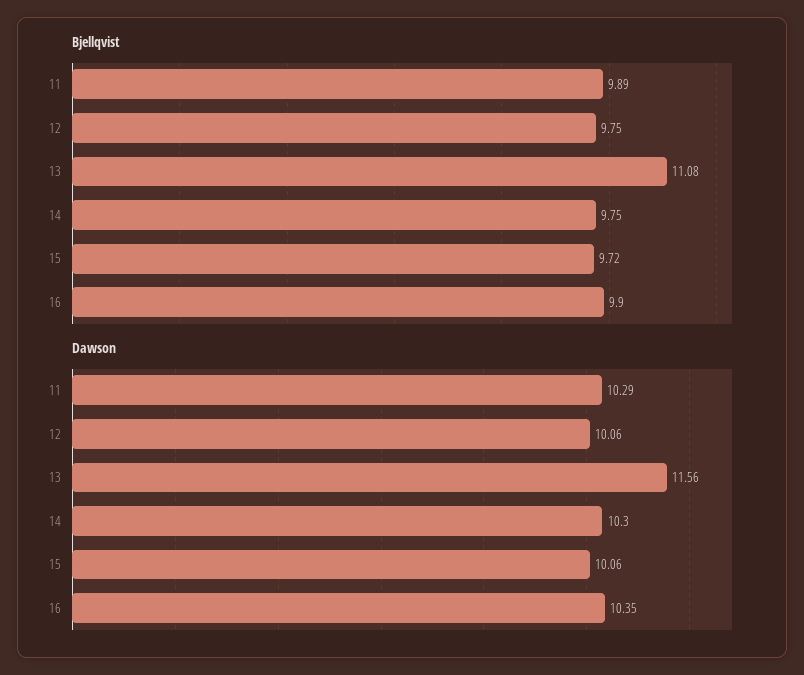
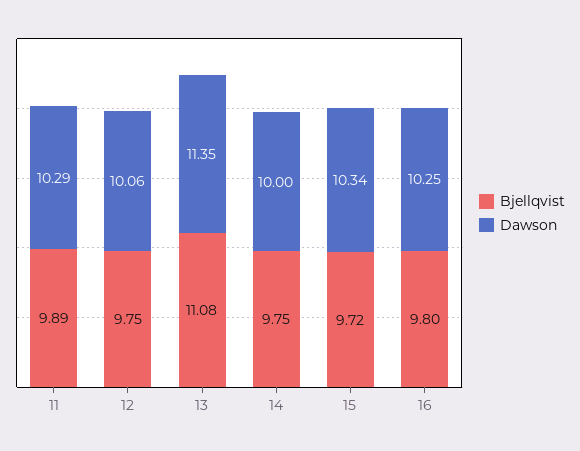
  {
    "Bjellqvist": {
      "11": 9.89,
      "12": 9.75,
      "13": 11.08,
      "14": 9.75,
      "15": 9.72,
-     "16": 9.9
+     "16": 9.8
    },
    "Dawson": {
      "11": 10.29,
      "12": 10.06,
-     "13": 11.56,
+     "13": 11.35,
-     "14": 10.3,
+     "14": 10,
-     "15": 10.06,
+     "15": 10.34,
-     "16": 10.35
+     "16": 10.25
    }
  }

